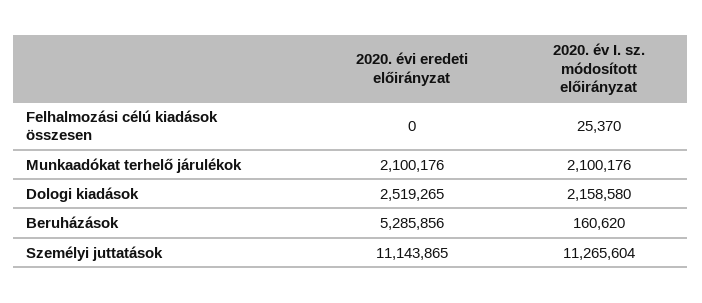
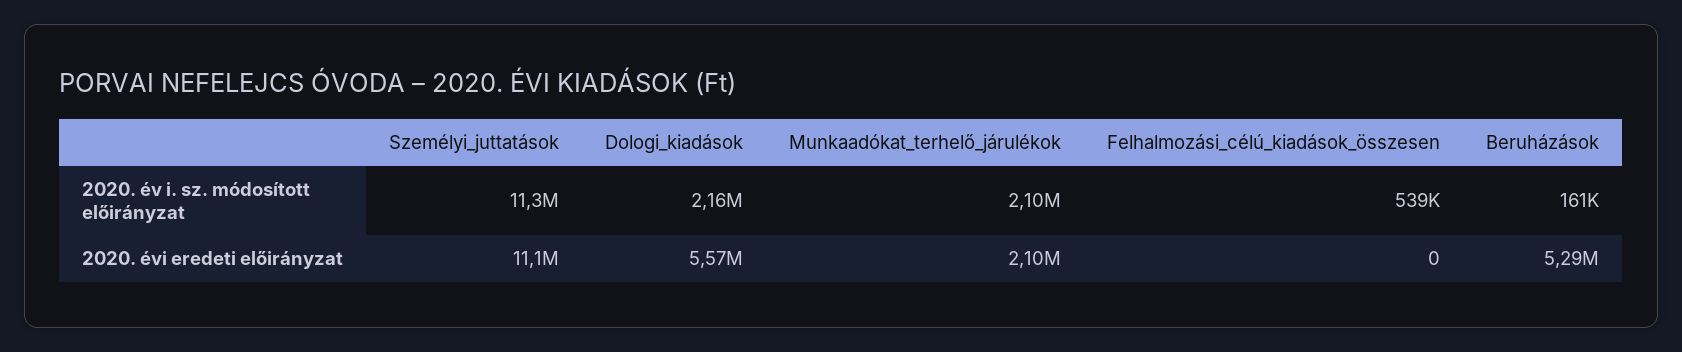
  {
    "2020. évi eredeti előirányzat": {
      "Felhalmozási célú kiadások összesen": 0,
      "Munkaadókat terhelő járulékok": 2100176,
-     "Dologi kiadások": 2519265,
+     "Dologi kiadások": 5570000,
      "Beruházások": 5285856,
      "Személyi juttatások": 11143865
    },
    "2020. év I. sz. módosított előirányzat": {
-     "Felhalmozási célú kiadások összesen": 25370,
+     "Felhalmozási célú kiadások összesen": 539000,
      "Munkaadókat terhelő járulékok": 2100176,
      "Dologi kiadások": 2158580,
      "Beruházások": 160620,
      "Személyi juttatások": 11265604
    }
  }

